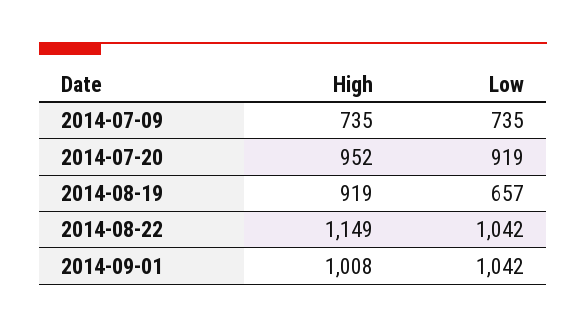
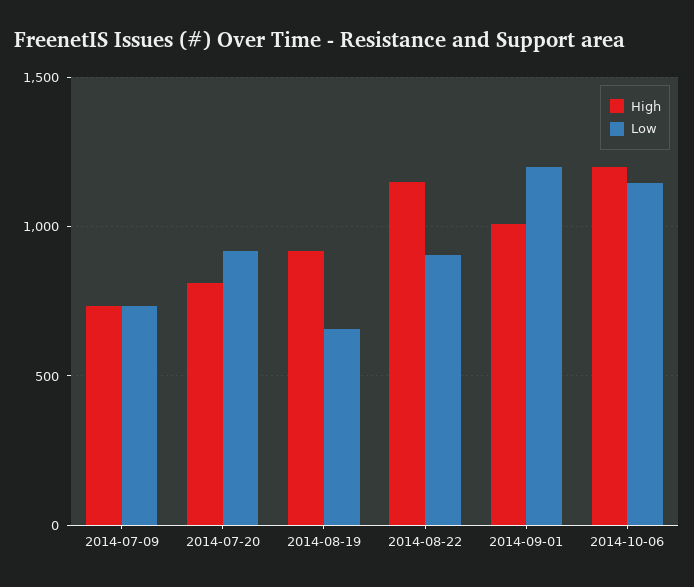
  {
    "High": {
      "2014-07-09": 735,
-     "2014-07-20": 952,
+     "2014-07-20": 800,
      "2014-08-19": 919,
      "2014-08-22": 1149,
-     "2014-09-01": 1008
+     "2014-09-01": 1008,
+     "2014-10-06": 1200
    },
    "Low": {
      "2014-07-09": 735,
      "2014-07-20": 919,
      "2014-08-19": 657,
-     "2014-08-22": 1042,
+     "2014-08-22": 900,
-     "2014-09-01": 1042
+     "2014-09-01": 1200,
+     "2014-10-06": 1150
    }
  }

